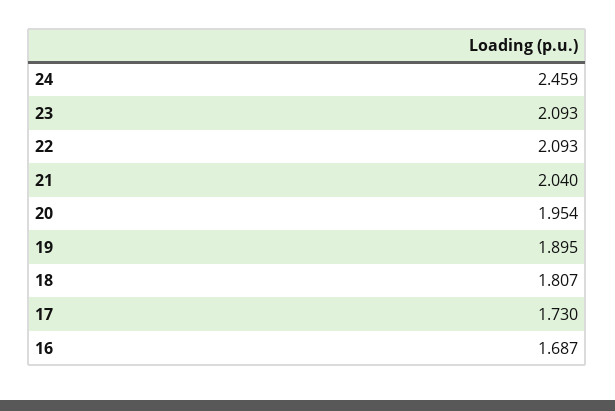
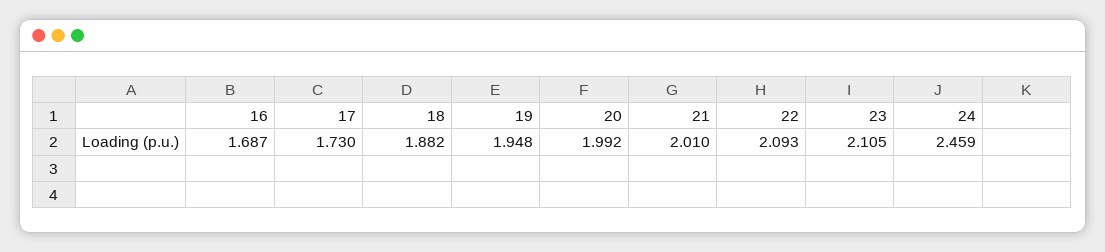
  {
    "24": 2.459,
-   "23": 2.093,
+   "23": 2.105,
    "22": 2.093,
-   "21": 2.04,
+   "21": 2.01,
-   "20": 1.954,
+   "20": 1.992,
-   "19": 1.895,
+   "19": 1.948,
-   "18": 1.807,
+   "18": 1.882,
    "17": 1.73,
    "16": 1.687
  }

